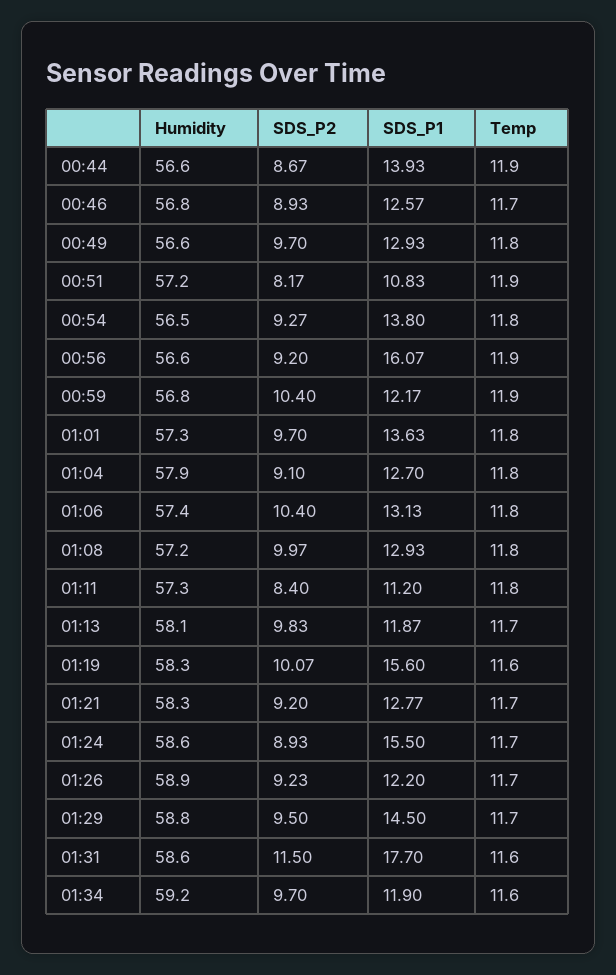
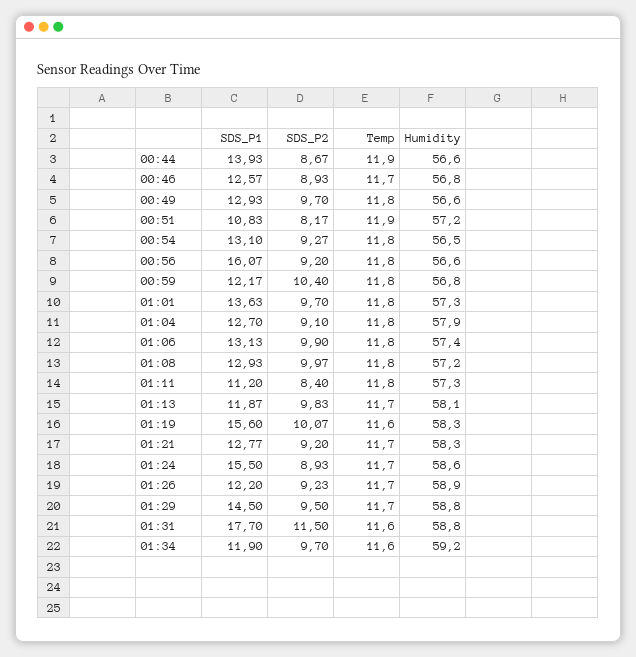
  {
    "Humidity": {
      "00:44": 56.6,
      "00:46": 56.8,
      "00:49": 56.6,
      "00:51": 57.2,
      "00:54": 56.5,
      "00:56": 56.6,
      "00:59": 56.8,
      "01:01": 57.3,
      "01:04": 57.9,
      "01:06": 57.4,
      "01:08": 57.2,
      "01:11": 57.3,
      "01:13": 58.1,
      "01:19": 58.3,
      "01:21": 58.3,
      "01:24": 58.6,
      "01:26": 58.9,
      "01:29": 58.8,
-     "01:31": 58.6,
+     "01:31": 58.8,
      "01:34": 59.2
    },
    "SDS_P2": {
      "00:44": 8.67,
      "00:46": 8.93,
      "00:49": 9.7,
      "00:51": 8.17,
      "00:54": 9.27,
      "00:56": 9.2,
      "00:59": 10.4,
      "01:01": 9.7,
      "01:04": 9.1,
-     "01:06": 10.4,
+     "01:06": 9.9,
      "01:08": 9.97,
      "01:11": 8.4,
      "01:13": 9.83,
      "01:19": 10.07,
      "01:21": 9.2,
      "01:24": 8.93,
      "01:26": 9.23,
      "01:29": 9.5,
      "01:31": 11.5,
      "01:34": 9.7
    },
    "SDS_P1": {
      "00:44": 13.93,
      "00:46": 12.57,
      "00:49": 12.93,
      "00:51": 10.83,
-     "00:54": 13.8,
+     "00:54": 13.1,
      "00:56": 16.07,
      "00:59": 12.17,
      "01:01": 13.63,
      "01:04": 12.7,
      "01:06": 13.13,
      "01:08": 12.93,
      "01:11": 11.2,
      "01:13": 11.87,
      "01:19": 15.6,
      "01:21": 12.77,
      "01:24": 15.5,
      "01:26": 12.2,
      "01:29": 14.5,
      "01:31": 17.7,
      "01:34": 11.9
    },
    "Temp": {
      "00:44": 11.9,
      "00:46": 11.7,
      "00:49": 11.8,
      "00:51": 11.9,
      "00:54": 11.8,
-     "00:56": 11.9,
+     "00:56": 11.8,
-     "00:59": 11.9,
+     "00:59": 11.8,
      "01:01": 11.8,
      "01:04": 11.8,
      "01:06": 11.8,
      "01:08": 11.8,
      "01:11": 11.8,
      "01:13": 11.7,
      "01:19": 11.6,
      "01:21": 11.7,
      "01:24": 11.7,
      "01:26": 11.7,
      "01:29": 11.7,
      "01:31": 11.6,
      "01:34": 11.6
    }
  }

